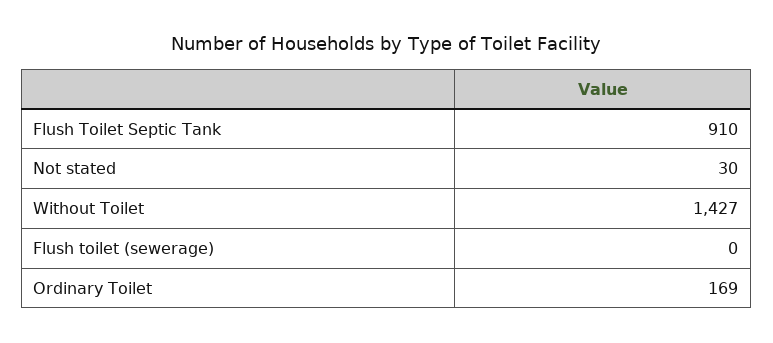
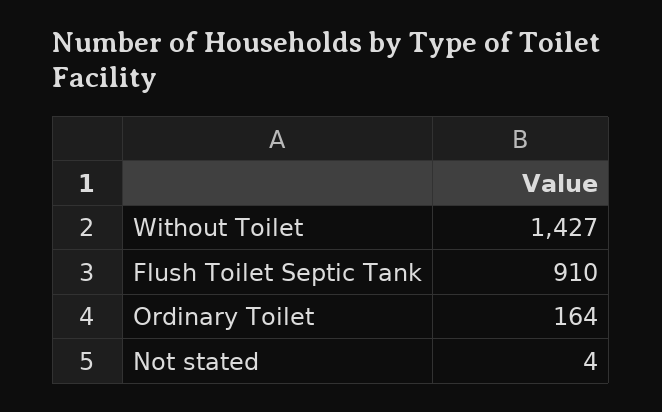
  {
    "Flush Toilet Septic Tank": 910,
-   "Not stated": 30,
+   "Not stated": 4,
    "Without Toilet": 1427,
-   "Flush toilet (sewerage)": 0,
-   "Ordinary Toilet": 169
+   "Ordinary Toilet": 164
  }

